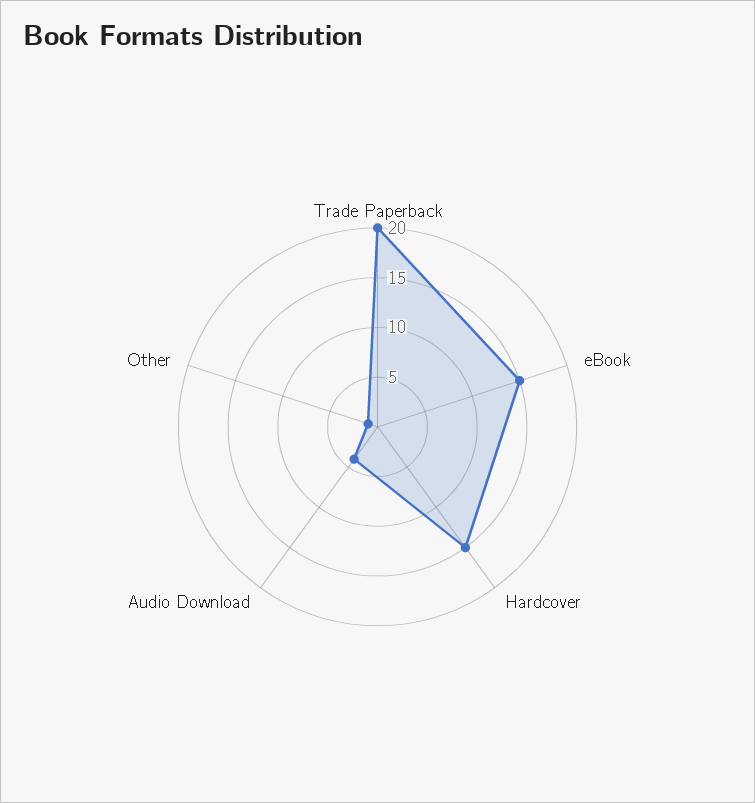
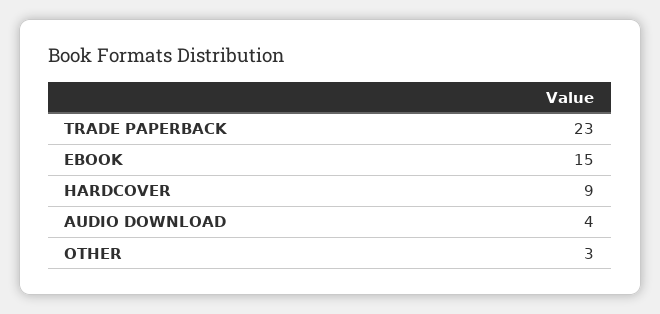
  {
-   "Trade Paperback": 20,
+   "Trade Paperback": 23,
    "eBook": 15,
-   "Hardcover": 15,
+   "Hardcover": 9,
    "Audio Download": 4,
-   "Other": 1
+   "Other": 3
  }

